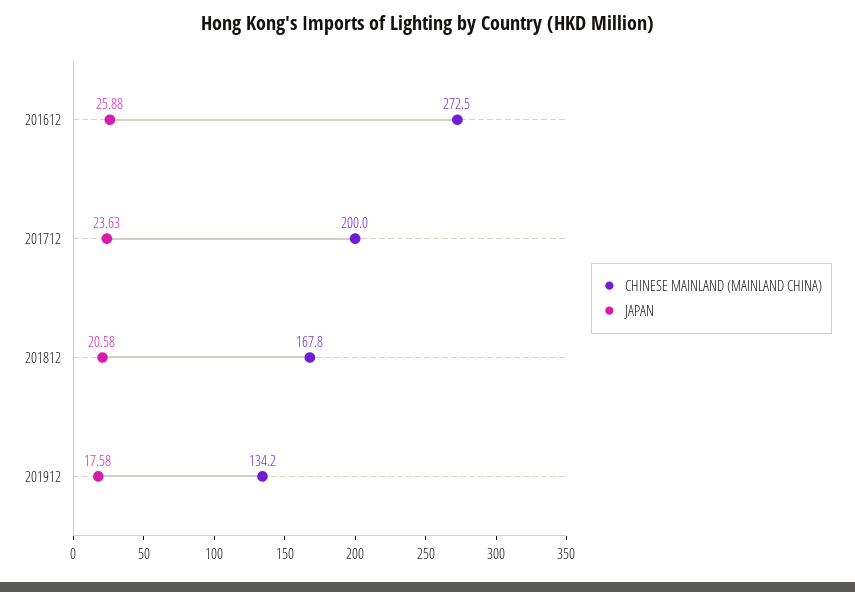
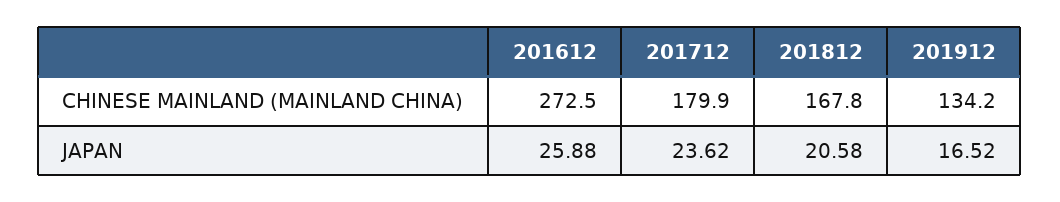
  {
    "CHINESE MAINLAND (MAINLAND CHINA)": {
      "201612": 272.5,
-     "201712": 200,
+     "201712": 179.9,
      "201812": 167.8,
      "201912": 134.2
    },
    "JAPAN": {
      "201612": 25.88,
-     "201712": 23.63,
+     "201712": 23.62,
      "201812": 20.58,
-     "201912": 17.58
+     "201912": 16.52
    }
  }

